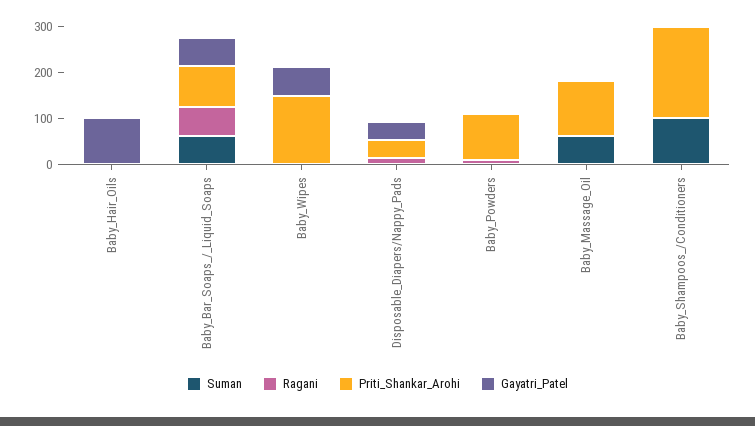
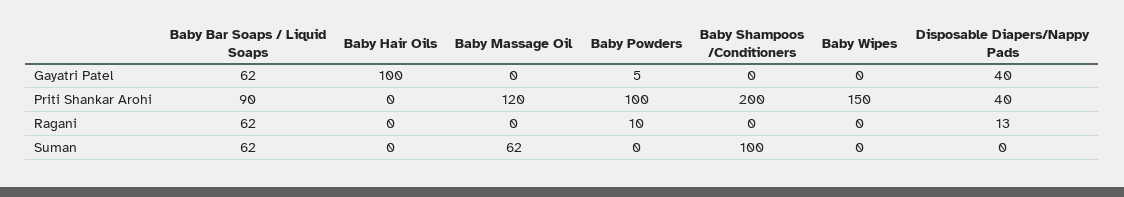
  {
    "Suman": {
      "Baby_Hair_Oils": 0,
      "Baby_Bar_Soaps_/_Liquid_Soaps": 62,
      "Baby_Wipes": 0,
      "Disposable_Diapers/Nappy_Pads": 0,
      "Baby_Powders": 0,
      "Baby_Massage_Oil": 62,
      "Baby_Shampoos_/Conditioners": 100
    },
    "Ragani": {
      "Baby_Hair_Oils": 0,
      "Baby_Bar_Soaps_/_Liquid_Soaps": 62,
      "Baby_Wipes": 0,
      "Disposable_Diapers/Nappy_Pads": 13,
      "Baby_Powders": 10,
      "Baby_Massage_Oil": 0,
      "Baby_Shampoos_/Conditioners": 0
    },
    "Priti_Shankar_Arohi": {
      "Baby_Hair_Oils": 0,
      "Baby_Bar_Soaps_/_Liquid_Soaps": 90,
      "Baby_Wipes": 150,
      "Disposable_Diapers/Nappy_Pads": 40,
      "Baby_Powders": 100,
      "Baby_Massage_Oil": 120,
      "Baby_Shampoos_/Conditioners": 200
    },
    "Gayatri_Patel": {
      "Baby_Hair_Oils": 100,
      "Baby_Bar_Soaps_/_Liquid_Soaps": 62,
-     "Baby_Wipes": 60,
+     "Baby_Wipes": 0,
      "Disposable_Diapers/Nappy_Pads": 40,
      "Baby_Powders": 5,
      "Baby_Massage_Oil": 0,
      "Baby_Shampoos_/Conditioners": 0
    }
  }

